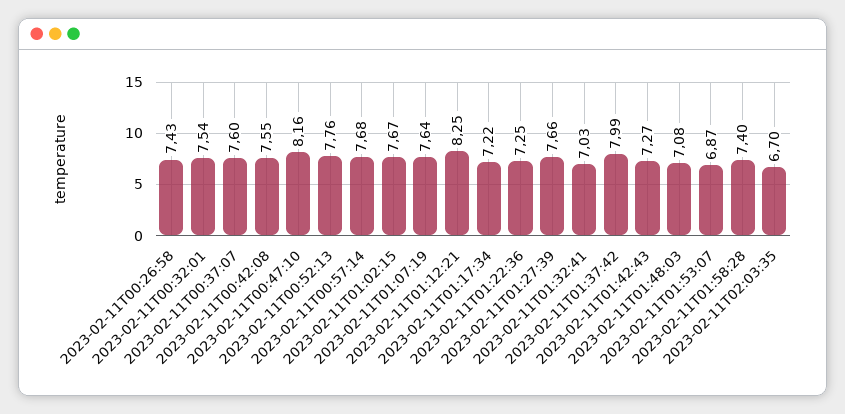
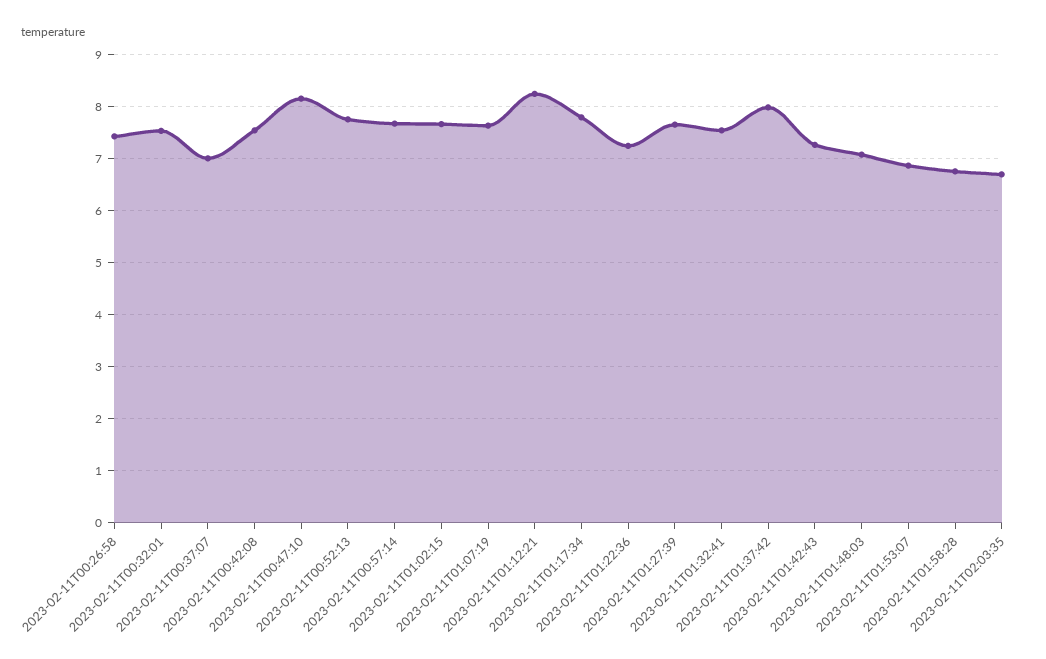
  {
    "2023-02-11T00:26:58": 7.43,
    "2023-02-11T00:32:01": 7.54,
-   "2023-02-11T00:37:07": 7.6,
+   "2023-02-11T00:37:07": 7,
    "2023-02-11T00:42:08": 7.55,
    "2023-02-11T00:47:10": 8.16,
    "2023-02-11T00:52:13": 7.76,
    "2023-02-11T00:57:14": 7.68,
    "2023-02-11T01:02:15": 7.67,
    "2023-02-11T01:07:19": 7.64,
    "2023-02-11T01:12:21": 8.25,
-   "2023-02-11T01:17:34": 7.22,
+   "2023-02-11T01:17:34": 7.8,
    "2023-02-11T01:22:36": 7.25,
    "2023-02-11T01:27:39": 7.66,
-   "2023-02-11T01:32:41": 7.03,
+   "2023-02-11T01:32:41": 7.6,
    "2023-02-11T01:37:42": 7.99,
    "2023-02-11T01:42:43": 7.27,
    "2023-02-11T01:48:03": 7.08,
    "2023-02-11T01:53:07": 6.87,
-   "2023-02-11T01:58:28": 7.4,
+   "2023-02-11T01:58:28": 6.8,
    "2023-02-11T02:03:35": 6.7
  }

